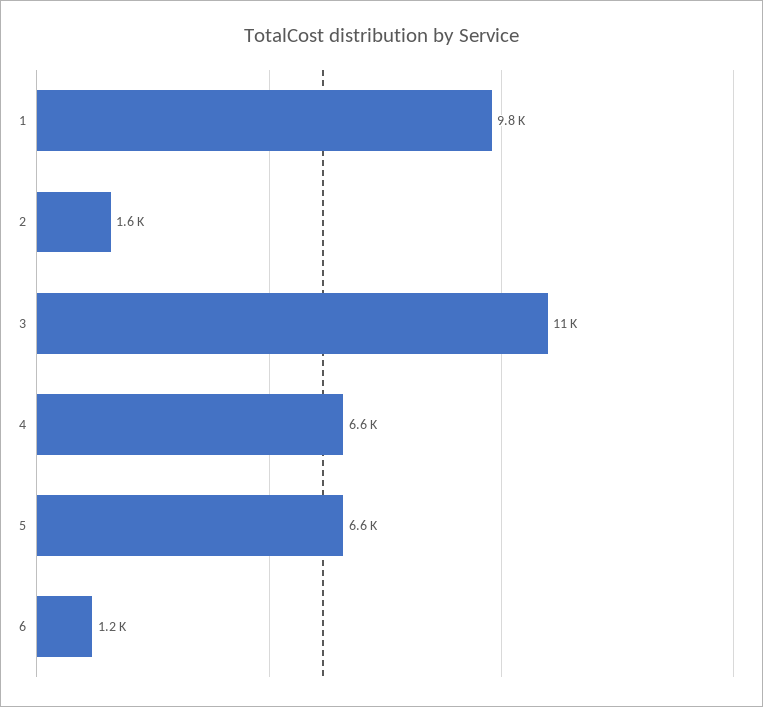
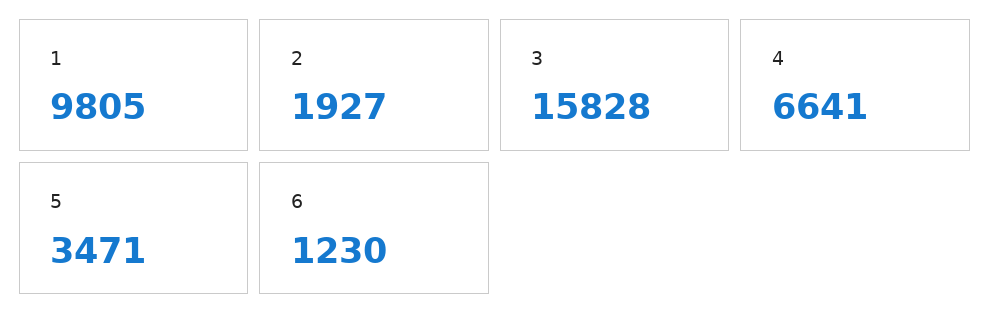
  {
    "1": 9805,
-   "2": 1600,
+   "2": 1927,
-   "3": 11000,
+   "3": 15828,
    "4": 6641,
-   "5": 6600,
+   "5": 3471,
    "6": 1230
  }

